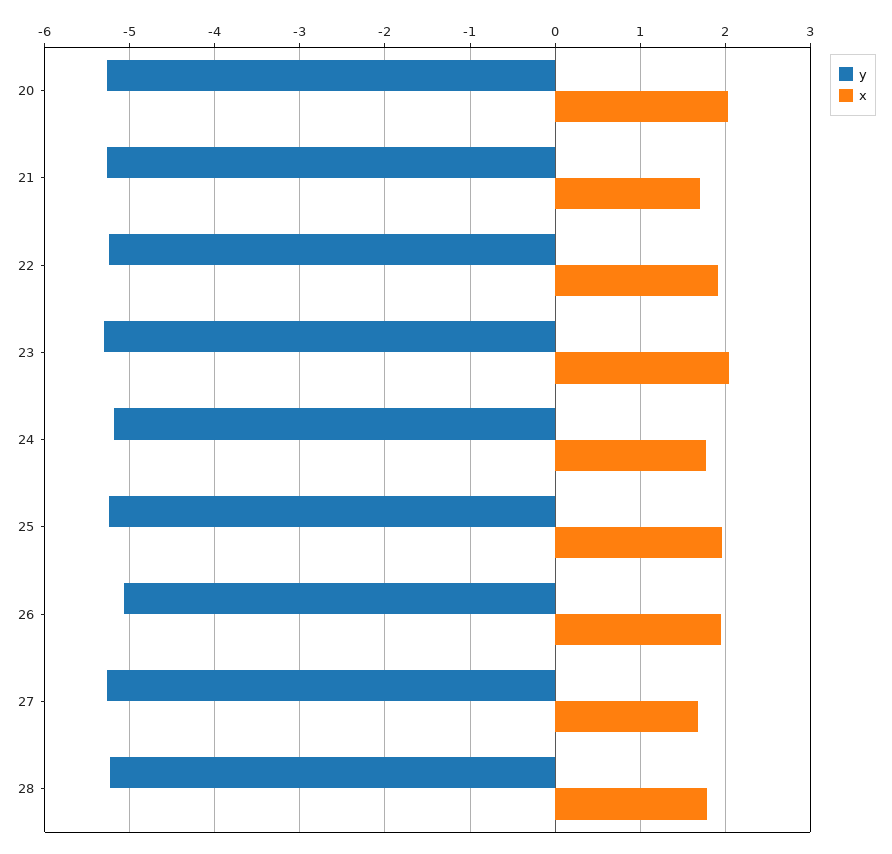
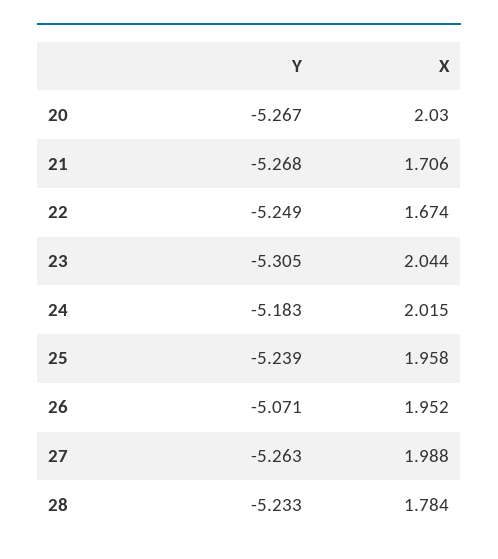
  {
    "y": {
      "20": -5.267,
      "21": -5.268,
      "22": -5.249,
      "23": -5.305,
      "24": -5.183,
      "25": -5.239,
      "26": -5.071,
      "27": -5.263,
      "28": -5.233
    },
    "x": {
      "20": 2.03,
      "21": 1.706,
-     "22": 1.9,
+     "22": 1.674,
      "23": 2.044,
-     "24": 1.8,
+     "24": 2.015,
      "25": 1.958,
      "26": 1.952,
-     "27": 1.7,
+     "27": 1.988,
      "28": 1.784
    }
  }

